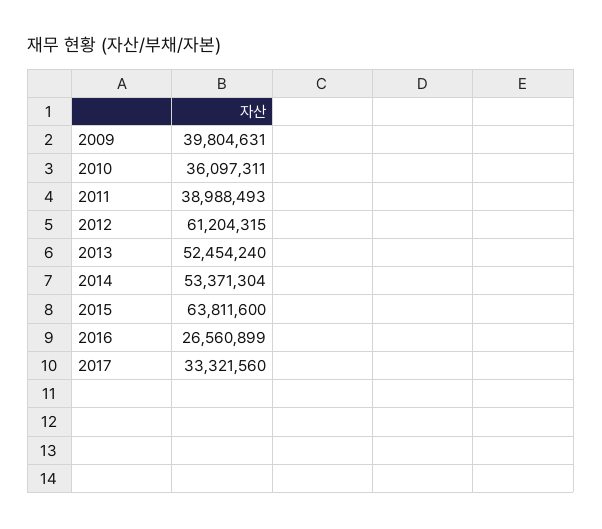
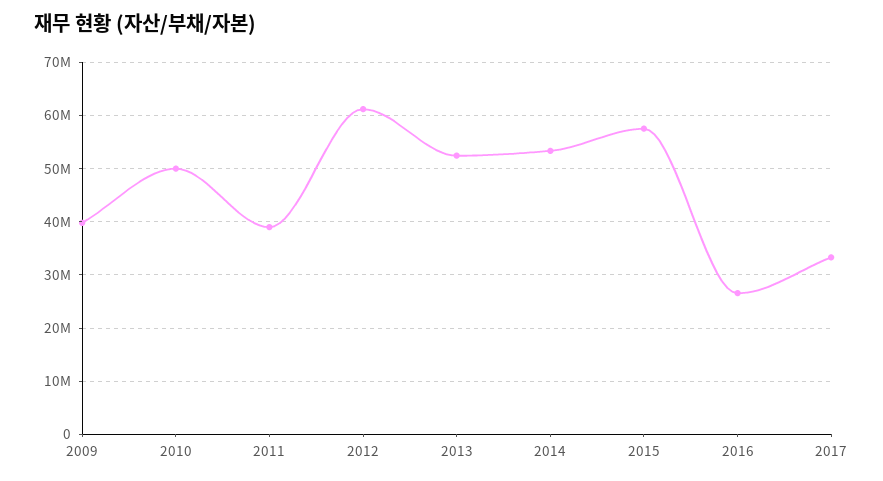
  {
    "2009": 39804631,
-   "2010": 36097311,
+   "2010": 50000000,
    "2011": 38988493,
    "2012": 61204315,
    "2013": 52454240,
    "2014": 53371304,
-   "2015": 63811600,
+   "2015": 58000000,
    "2016": 26560899,
    "2017": 33321560
  }

